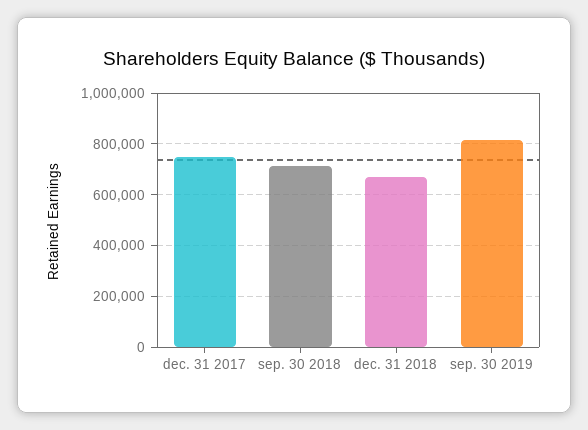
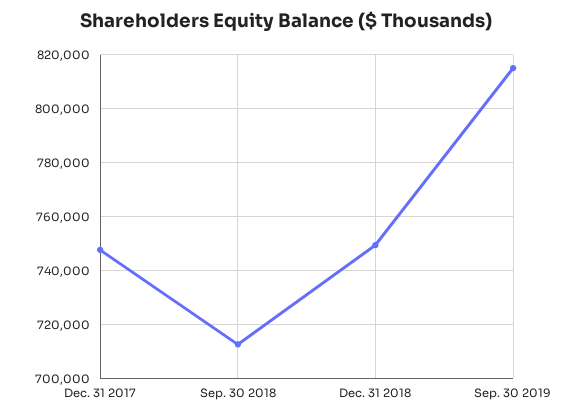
  {
    "dec. 31 2017": 747500,
    "sep. 30 2018": 712500,
-   "dec. 31 2018": 675000,
+   "dec. 31 2018": 750000,
    "sep. 30 2019": 815000
  }

